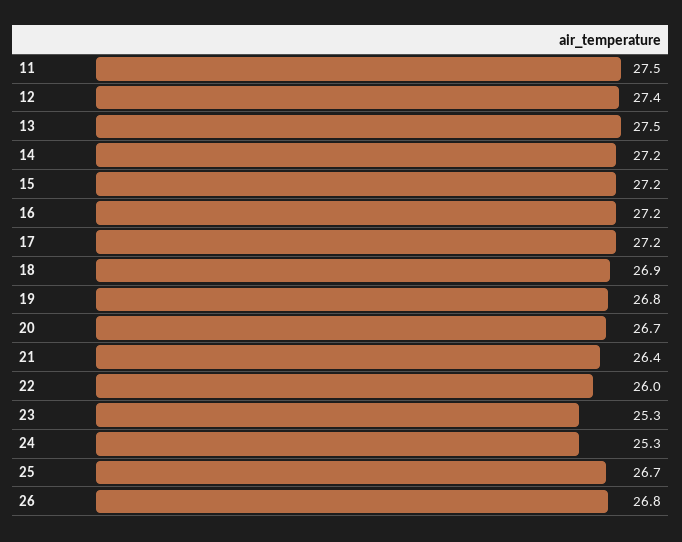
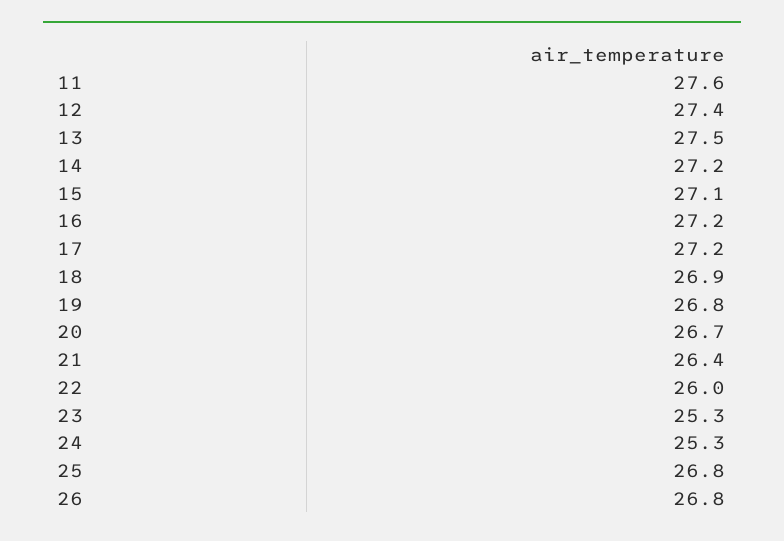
  {
-   "11": 27.5,
+   "11": 27.6,
    "12": 27.4,
    "13": 27.5,
    "14": 27.2,
-   "15": 27.2,
+   "15": 27.1,
    "16": 27.2,
    "17": 27.2,
    "18": 26.9,
    "19": 26.8,
    "20": 26.7,
    "21": 26.4,
    "22": 26,
    "23": 25.3,
    "24": 25.3,
-   "25": 26.7,
+   "25": 26.8,
    "26": 26.8
  }

